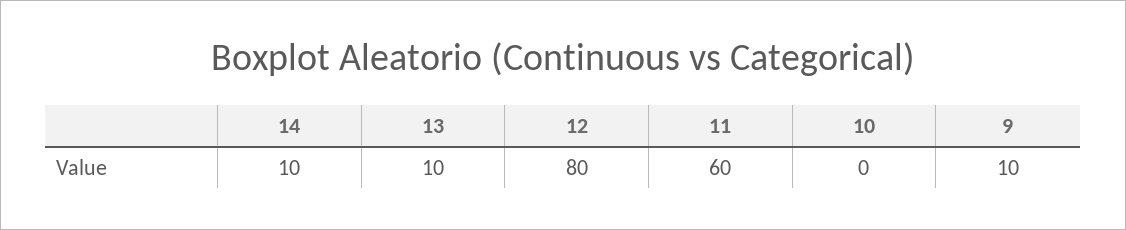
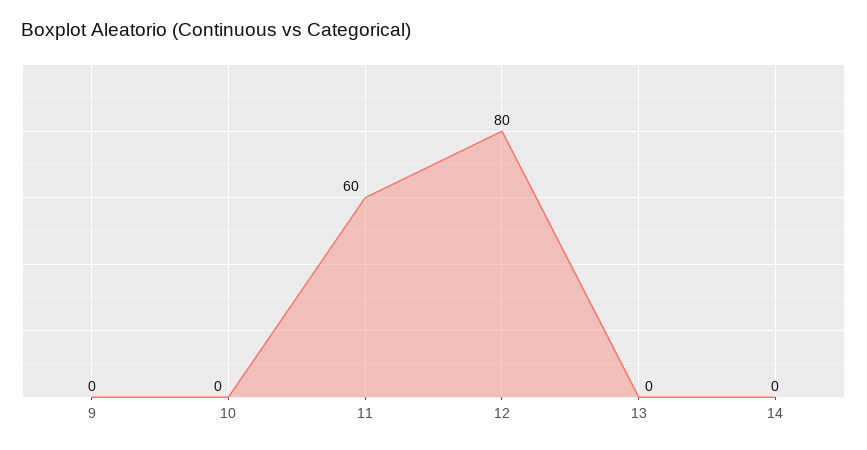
  {
-   "14": 10,
+   "14": 0,
-   "13": 10,
+   "13": 0,
    "12": 80,
    "11": 60,
    "10": 0,
-   "9": 10
+   "9": 0
  }

